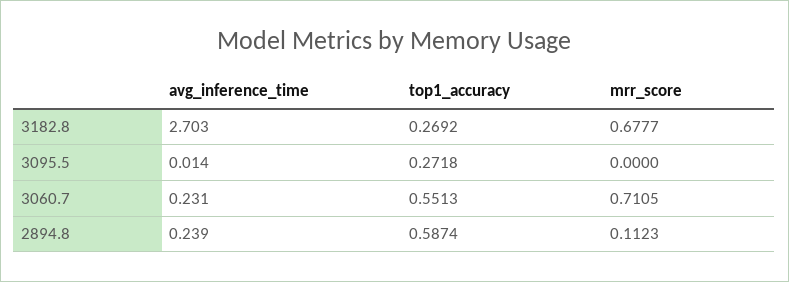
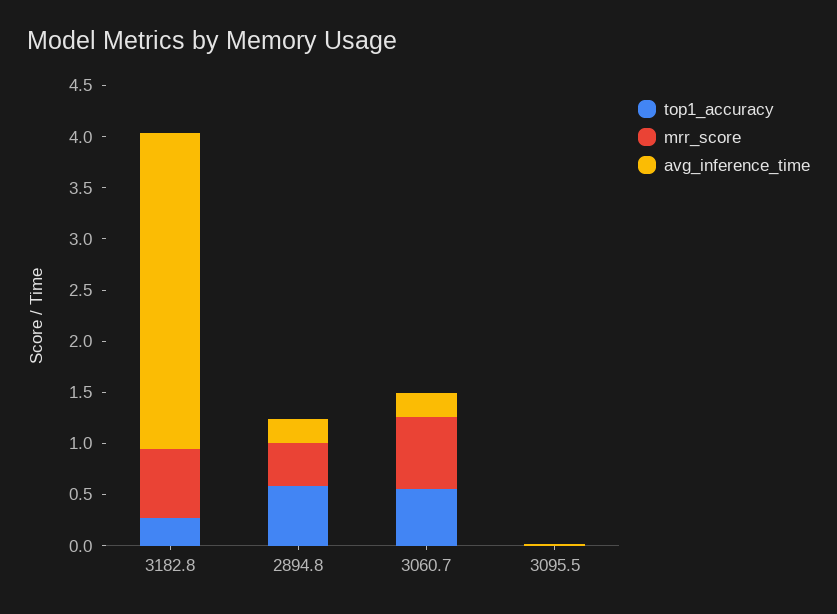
  {
    "avg_inference_time": {
-     "3182.8": 2.703,
+     "3182.8": 3.1,
      "3095.5": 0.014,
      "3060.7": 0.231,
      "2894.8": 0.239
    },
    "top1_accuracy": {
      "3182.8": 0.2692,
-     "3095.5": 0.2718,
+     "3095.5": 0,
      "3060.7": 0.5513,
      "2894.8": 0.5874
    },
    "mrr_score": {
      "3182.8": 0.6777,
      "3095.5": 0,
      "3060.7": 0.7105,
-     "2894.8": 0.1123
+     "2894.8": 0.4
    }
  }

